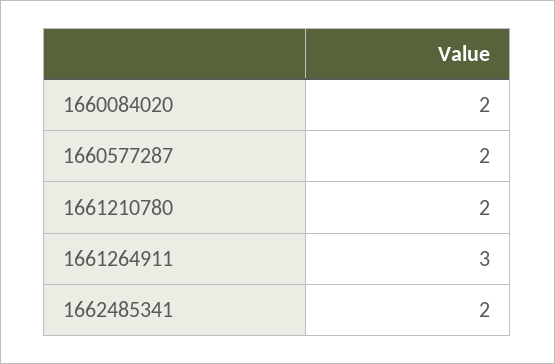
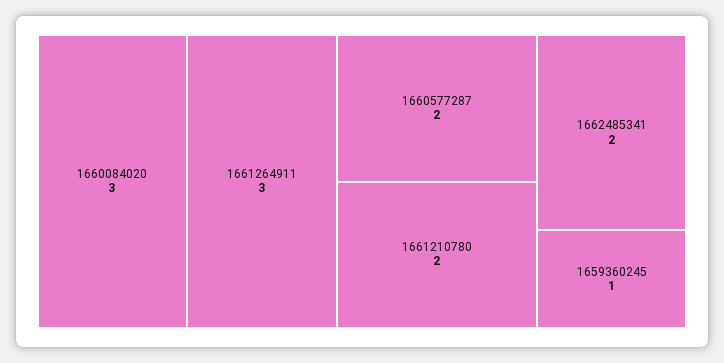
  {
-   "1660084020": 2,
+   "1660084020": 3,
    "1660577287": 2,
    "1661210780": 2,
    "1661264911": 3,
-   "1662485341": 2
+   "1662485341": 2,
+   "1659360245": 1
  }

